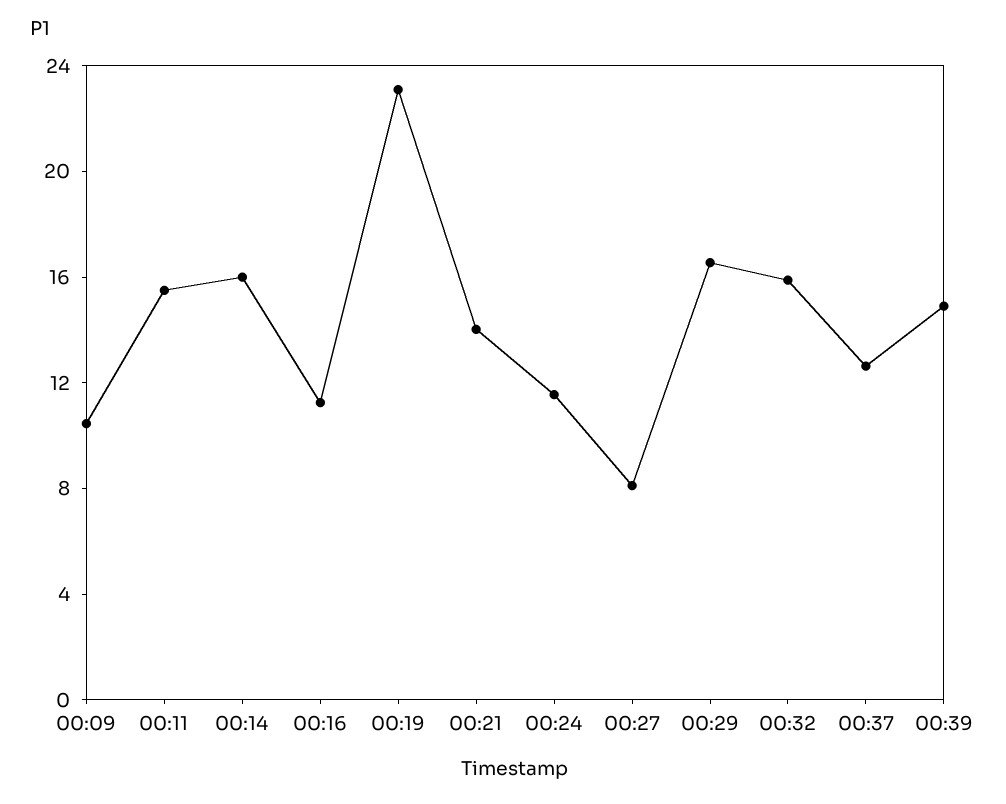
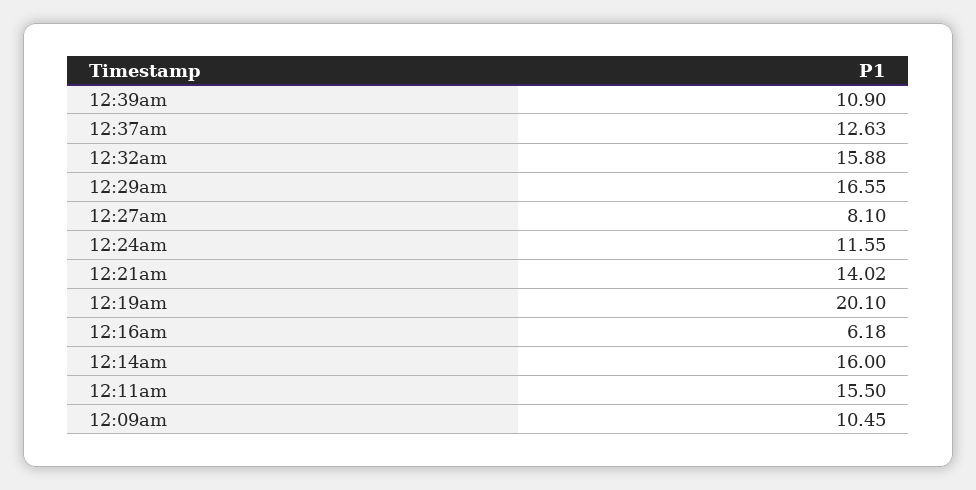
  {
    "00:09": 10.45,
    "00:11": 15.5,
    "00:14": 16,
-   "00:16": 11,
+   "00:16": 6.18,
-   "00:19": 23,
+   "00:19": 20.1,
    "00:21": 14.02,
    "00:24": 11.55,
    "00:27": 8.1,
    "00:29": 16.55,
    "00:32": 15.88,
    "00:37": 12.63,
-   "00:39": 15
+   "00:39": 10.9
  }

